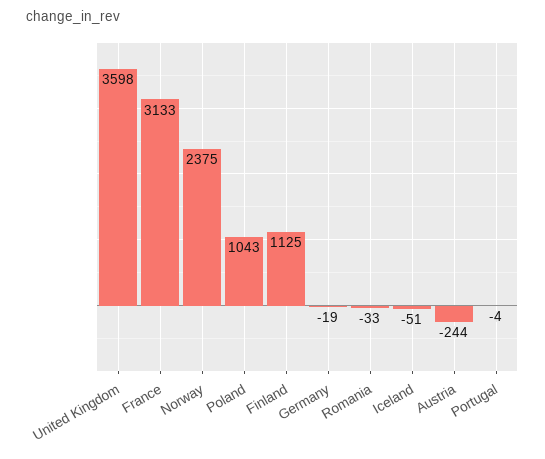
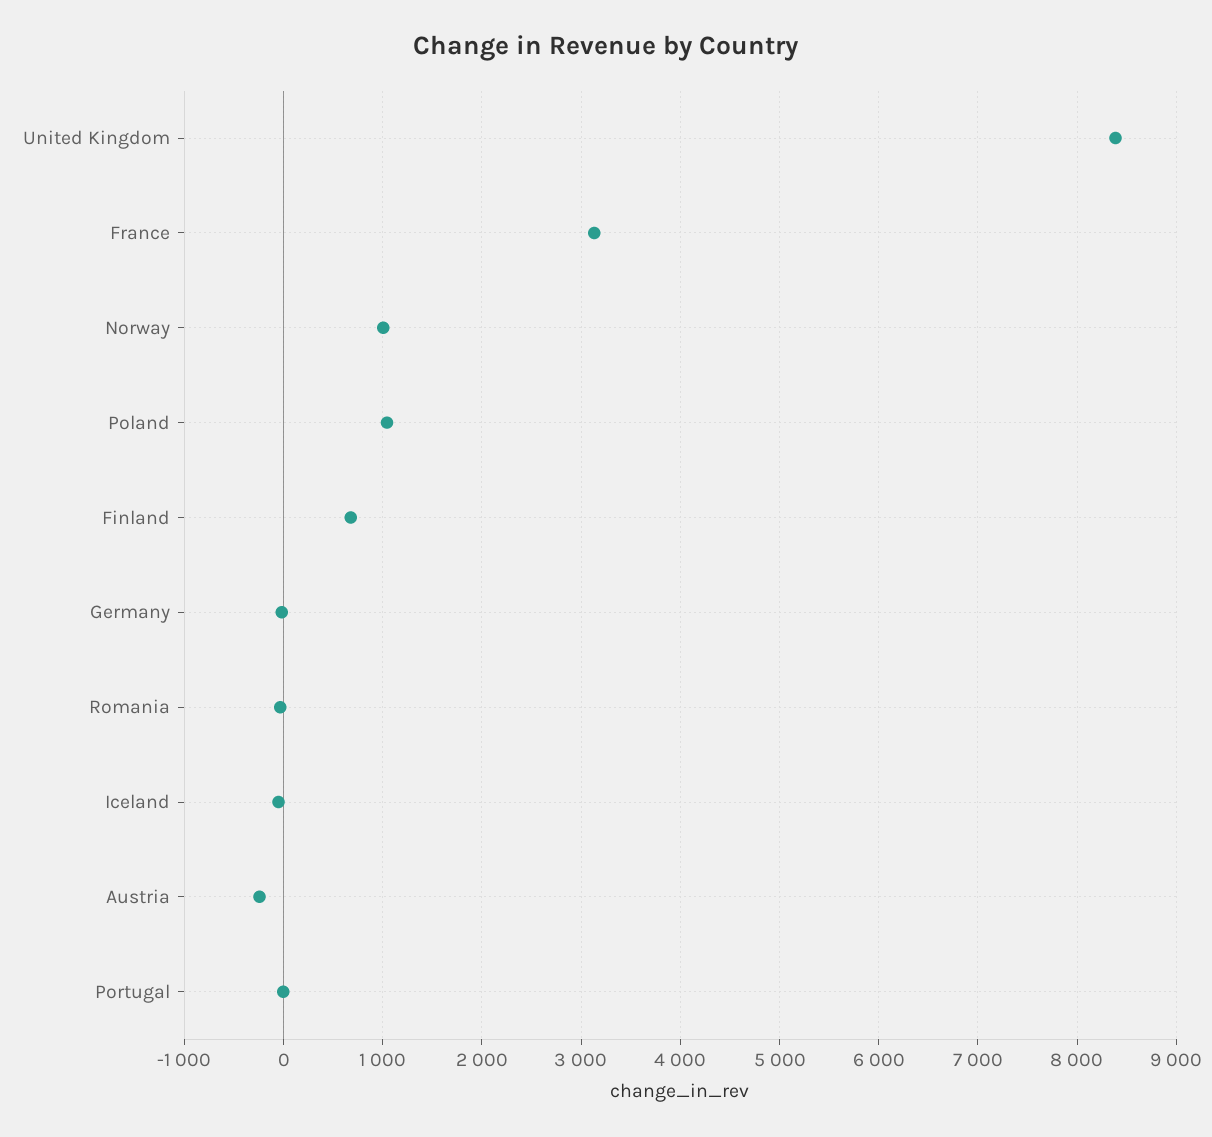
  {
-   "United Kingdom": 3598,
+   "United Kingdom": 8400,
    "France": 3133,
-   "Norway": 2375,
+   "Norway": 1000,
    "Poland": 1043,
-   "Finland": 1125,
+   "Finland": 700,
    "Germany": -19,
    "Romania": -33,
    "Iceland": -51,
    "Austria": -244,
    "Portugal": -4
  }

